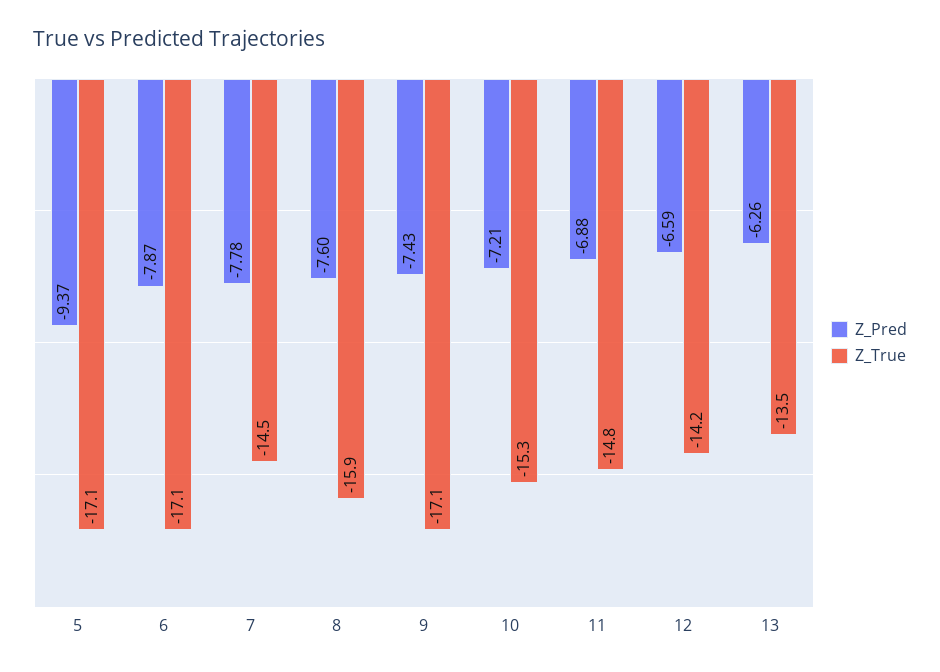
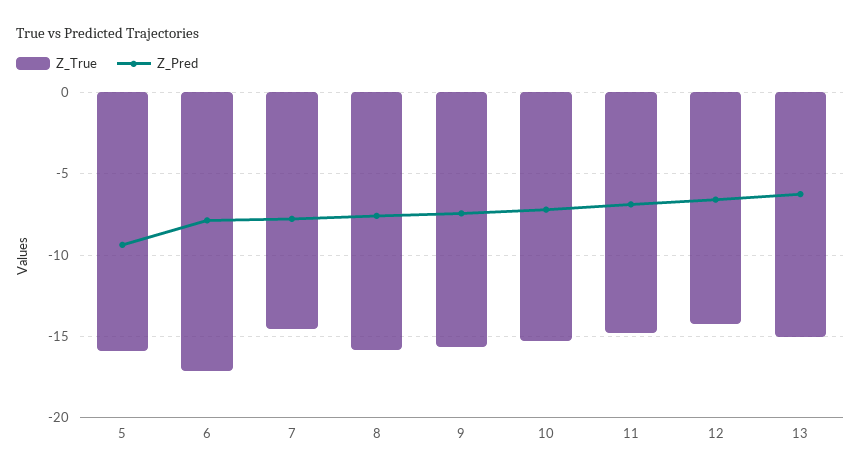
  {
    "Z_Pred": {
      "5": -9.37,
      "6": -7.87,
      "7": -7.78,
      "8": -7.6,
      "9": -7.43,
      "10": -7.21,
      "11": -6.88,
      "12": -6.59,
      "13": -6.26
    },
    "Z_True": {
-     "5": -17.1,
+     "5": -16,
      "6": -17.1,
      "7": -14.5,
      "8": -15.9,
-     "9": -17.1,
+     "9": -15.5,
      "10": -15.3,
      "11": -14.8,
      "12": -14.2,
-     "13": -13.5
+     "13": -15
    }
  }

